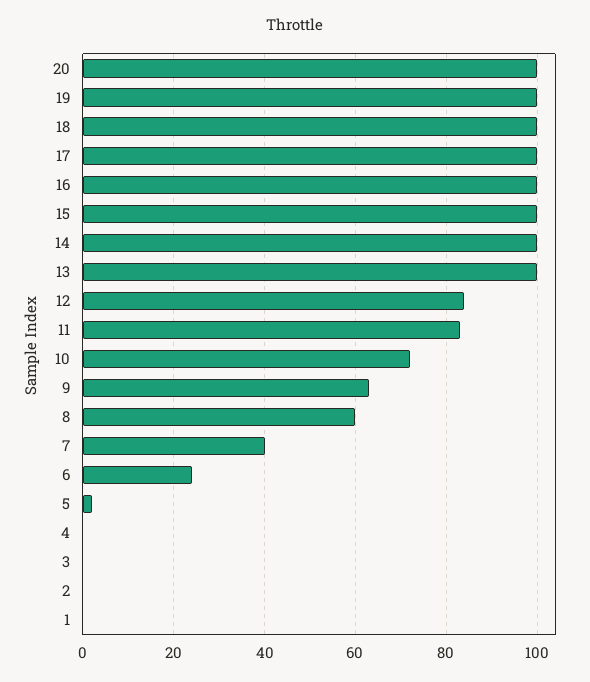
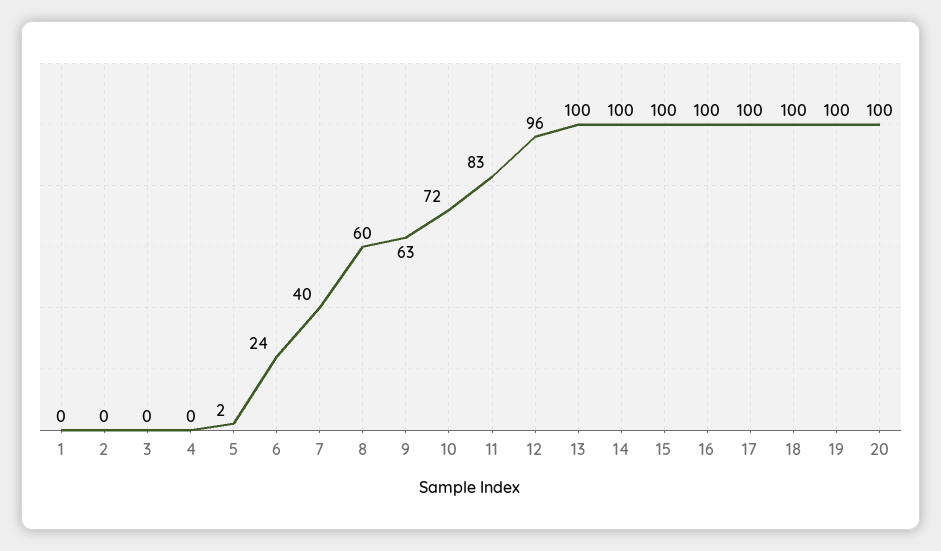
  {
    "20": 100,
    "19": 100,
    "18": 100,
    "17": 100,
    "16": 100,
    "15": 100,
    "14": 100,
    "13": 100,
-   "12": 85,
+   "12": 96,
    "11": 83,
    "10": 72,
    "9": 63,
    "8": 60,
    "7": 40,
    "6": 24,
    "5": 2,
    "4": 0,
    "3": 0,
    "2": 0,
    "1": 0
  }

